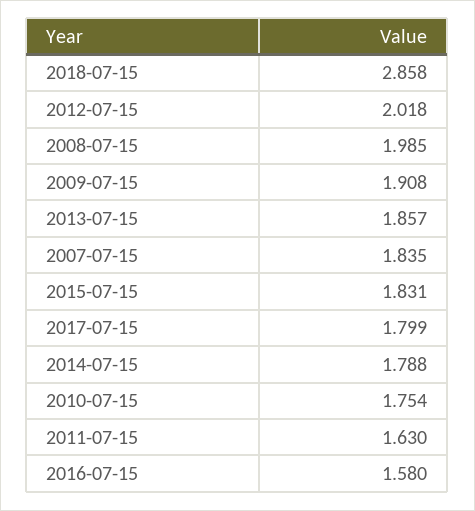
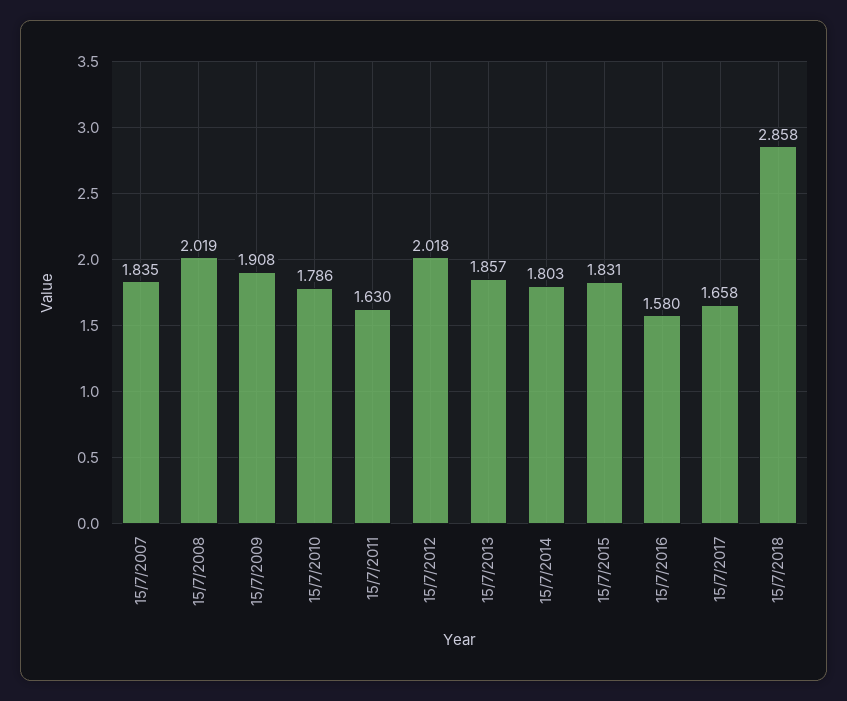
  {
    "2018-07-15": 2.858,
    "2012-07-15": 2.018,
-   "2008-07-15": 1.985,
+   "2008-07-15": 2.019,
    "2009-07-15": 1.908,
    "2013-07-15": 1.857,
    "2007-07-15": 1.835,
    "2015-07-15": 1.831,
-   "2017-07-15": 1.799,
+   "2017-07-15": 1.658,
-   "2014-07-15": 1.788,
+   "2014-07-15": 1.803,
-   "2010-07-15": 1.754,
+   "2010-07-15": 1.786,
    "2011-07-15": 1.63,
    "2016-07-15": 1.58
  }

